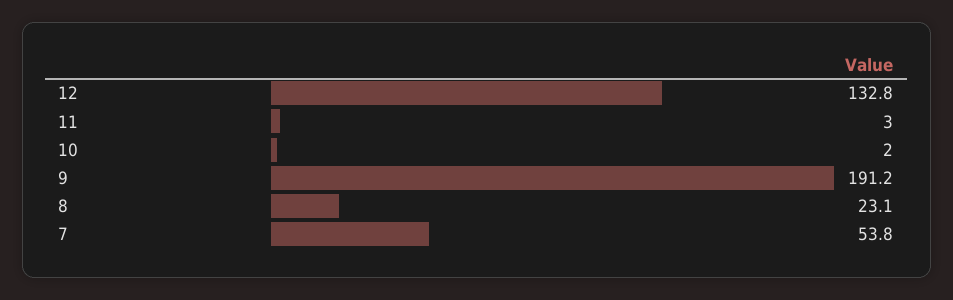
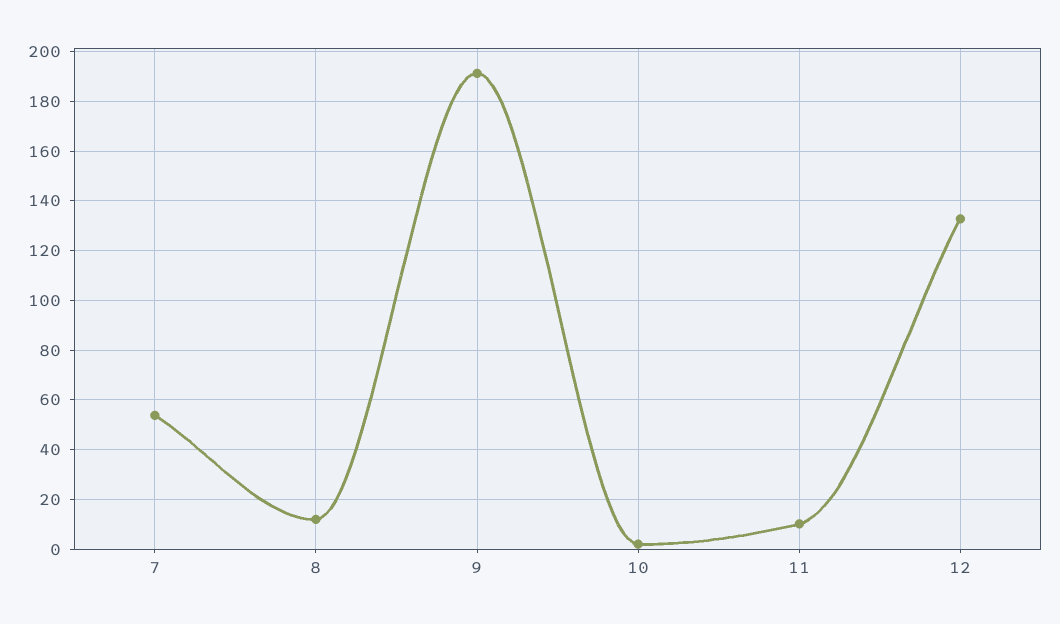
  {
    "12": 132.8,
-   "11": 3,
+   "11": 10,
    "10": 2,
    "9": 191.2,
-   "8": 23.1,
+   "8": 12.5,
    "7": 53.8
  }

